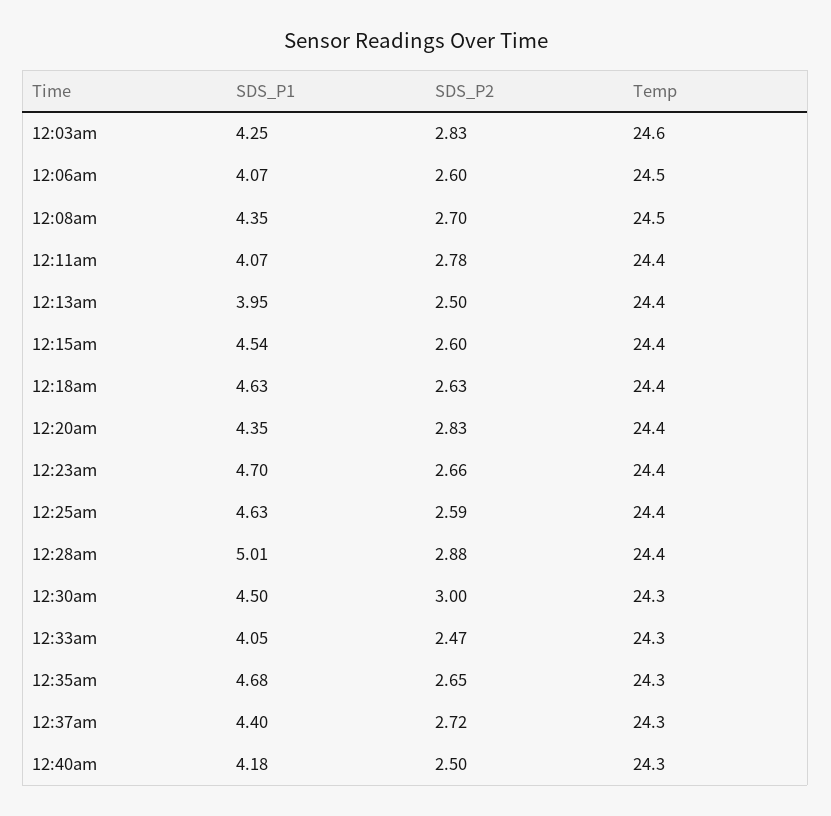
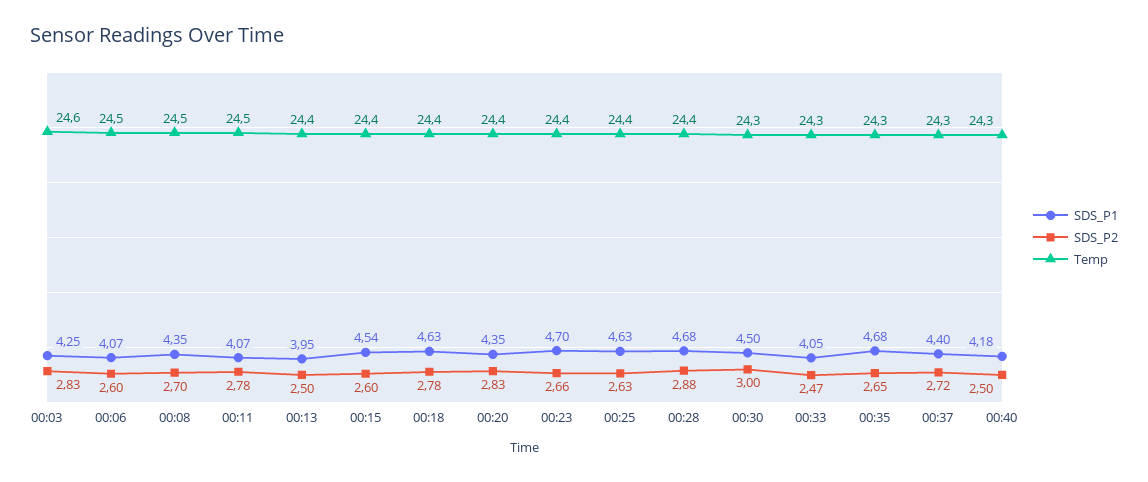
  {
    "SDS_P1": {
      "12:03am": 4.25,
      "12:06am": 4.07,
      "12:08am": 4.35,
      "12:11am": 4.07,
      "12:13am": 3.95,
      "12:15am": 4.54,
      "12:18am": 4.63,
      "12:20am": 4.35,
      "12:23am": 4.7,
      "12:25am": 4.63,
-     "12:28am": 5.01,
+     "12:28am": 4.68,
      "12:30am": 4.5,
      "12:33am": 4.05,
      "12:35am": 4.68,
      "12:37am": 4.4,
      "12:40am": 4.18
    },
    "SDS_P2": {
      "12:03am": 2.83,
      "12:06am": 2.6,
      "12:08am": 2.7,
      "12:11am": 2.78,
      "12:13am": 2.5,
      "12:15am": 2.6,
-     "12:18am": 2.63,
+     "12:18am": 2.78,
      "12:20am": 2.83,
      "12:23am": 2.66,
-     "12:25am": 2.59,
+     "12:25am": 2.63,
      "12:28am": 2.88,
      "12:30am": 3,
      "12:33am": 2.47,
      "12:35am": 2.65,
      "12:37am": 2.72,
      "12:40am": 2.5
    },
    "Temp": {
      "12:03am": 24.6,
      "12:06am": 24.5,
      "12:08am": 24.5,
-     "12:11am": 24.4,
+     "12:11am": 24.5,
      "12:13am": 24.4,
      "12:15am": 24.4,
      "12:18am": 24.4,
      "12:20am": 24.4,
      "12:23am": 24.4,
      "12:25am": 24.4,
      "12:28am": 24.4,
      "12:30am": 24.3,
      "12:33am": 24.3,
      "12:35am": 24.3,
      "12:37am": 24.3,
      "12:40am": 24.3
    }
  }

